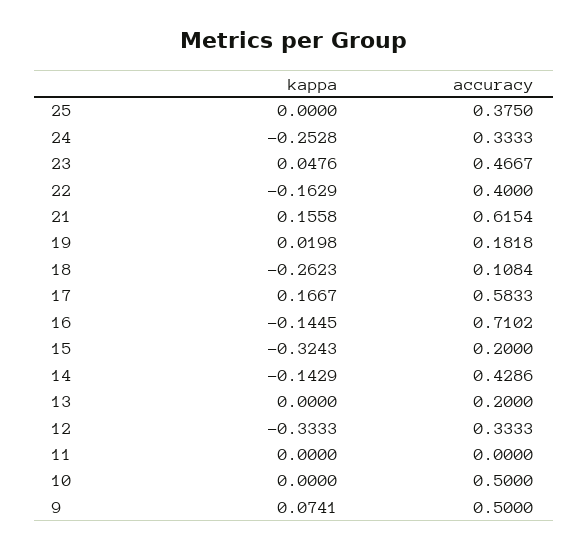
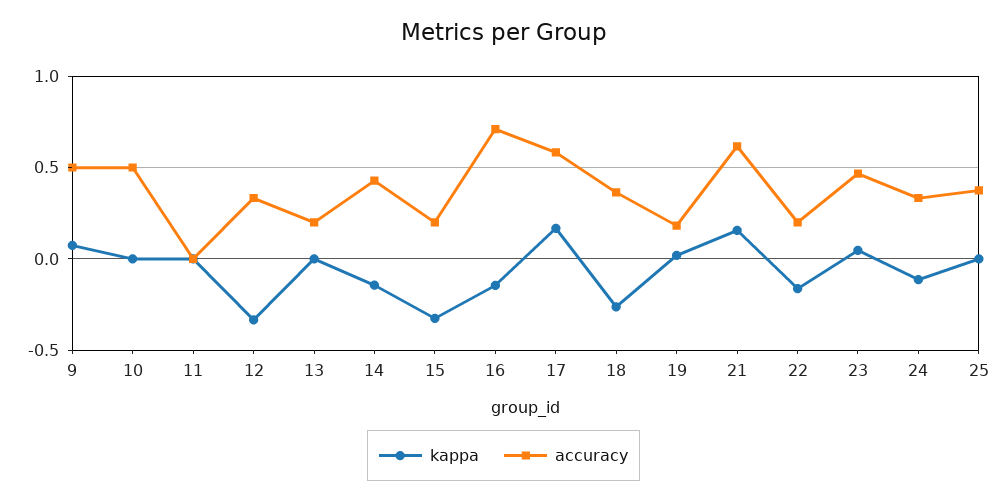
  {
    "kappa": {
      "25": 0,
-     "24": -0.2528,
+     "24": -0.1,
      "23": 0.0476,
      "22": -0.1629,
      "21": 0.1558,
      "19": 0.0198,
      "18": -0.2623,
      "17": 0.1667,
      "16": -0.1445,
      "15": -0.3243,
      "14": -0.1429,
      "13": 0,
      "12": -0.3333,
      "11": 0,
      "10": 0,
      "9": 0.0741
    },
    "accuracy": {
      "25": 0.375,
      "24": 0.3333,
      "23": 0.4667,
-     "22": 0.4,
+     "22": 0.2,
      "21": 0.6154,
      "19": 0.1818,
-     "18": 0.1084,
+     "18": 0.35,
      "17": 0.5833,
      "16": 0.7102,
      "15": 0.2,
      "14": 0.4286,
      "13": 0.2,
      "12": 0.3333,
      "11": 0,
      "10": 0.5,
      "9": 0.5
    }
  }

